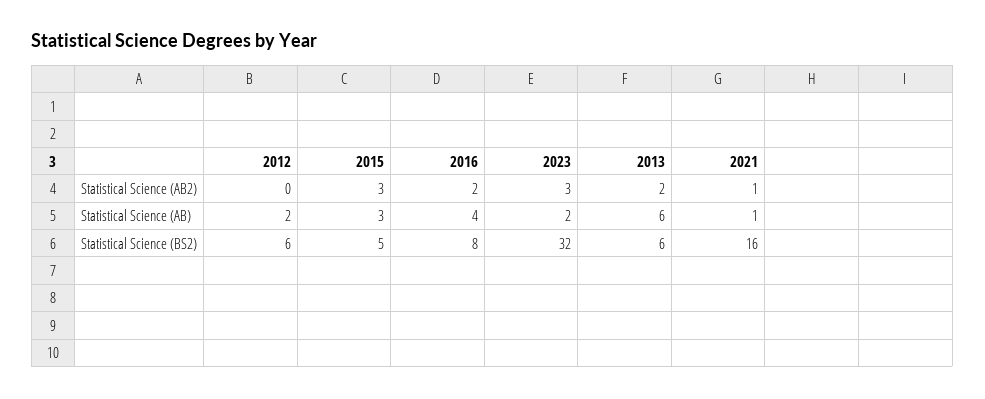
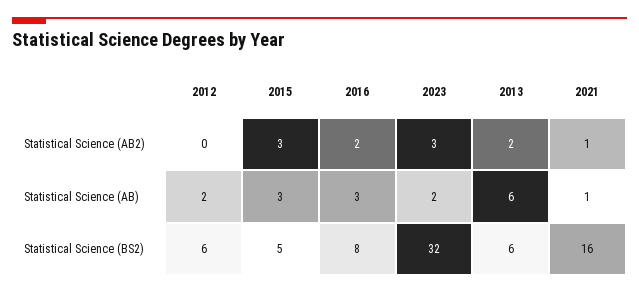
  {
    "2012": {
      "Statistical Science (AB2)": 0,
      "Statistical Science (AB)": 2,
      "Statistical Science (BS2)": 6
    },
    "2015": {
      "Statistical Science (AB2)": 3,
      "Statistical Science (AB)": 3,
      "Statistical Science (BS2)": 5
    },
    "2016": {
      "Statistical Science (AB2)": 2,
-     "Statistical Science (AB)": 4,
+     "Statistical Science (AB)": 3,
      "Statistical Science (BS2)": 8
    },
    "2023": {
      "Statistical Science (AB2)": 3,
      "Statistical Science (AB)": 2,
      "Statistical Science (BS2)": 32
    },
    "2013": {
      "Statistical Science (AB2)": 2,
      "Statistical Science (AB)": 6,
      "Statistical Science (BS2)": 6
    },
    "2021": {
      "Statistical Science (AB2)": 1,
      "Statistical Science (AB)": 1,
      "Statistical Science (BS2)": 16
    }
  }

